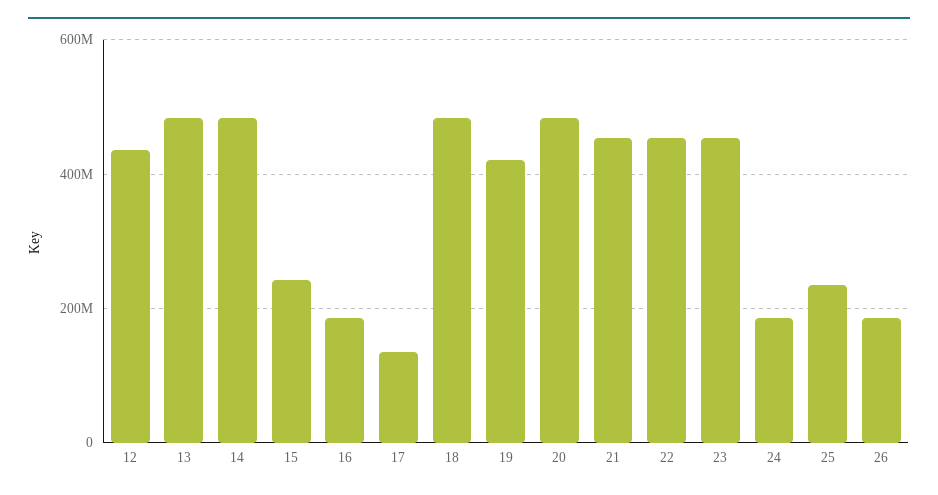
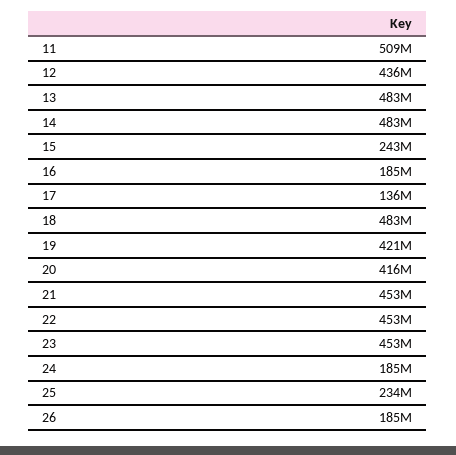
  {
    "12": 436000000,
    "13": 483000000,
    "14": 483000000,
    "15": 243000000,
    "16": 185000000,
    "17": 136000000,
    "18": 483000000,
    "19": 421000000,
-   "20": 480000000,
+   "20": 416000000,
    "21": 453000000,
    "22": 453000000,
    "23": 453000000,
    "24": 185000000,
    "25": 234000000,
-   "26": 185000000
+   "26": 185000000,
+   "11": 509000000
  }

